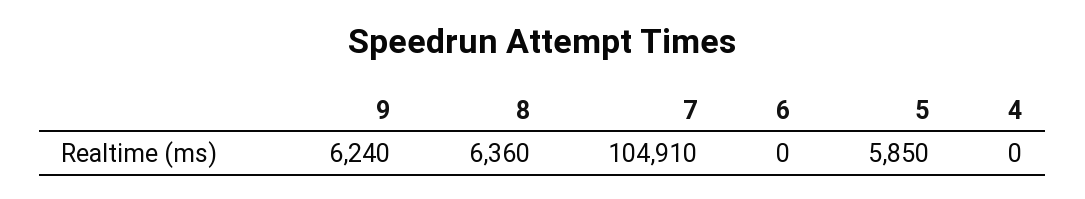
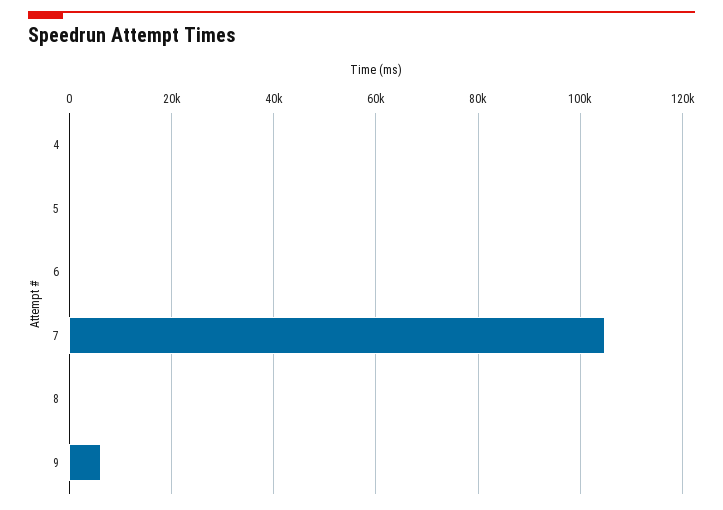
  {
    "9": 6240,
-   "8": 6360,
+   "8": 0,
    "7": 104910,
    "6": 0,
-   "5": 5850,
+   "5": 0,
    "4": 0
  }

